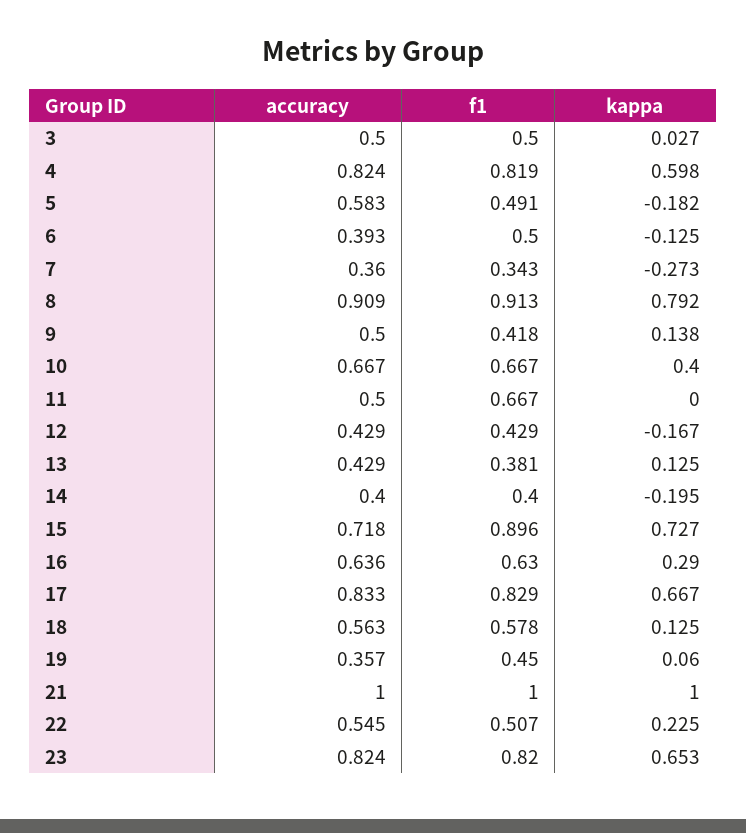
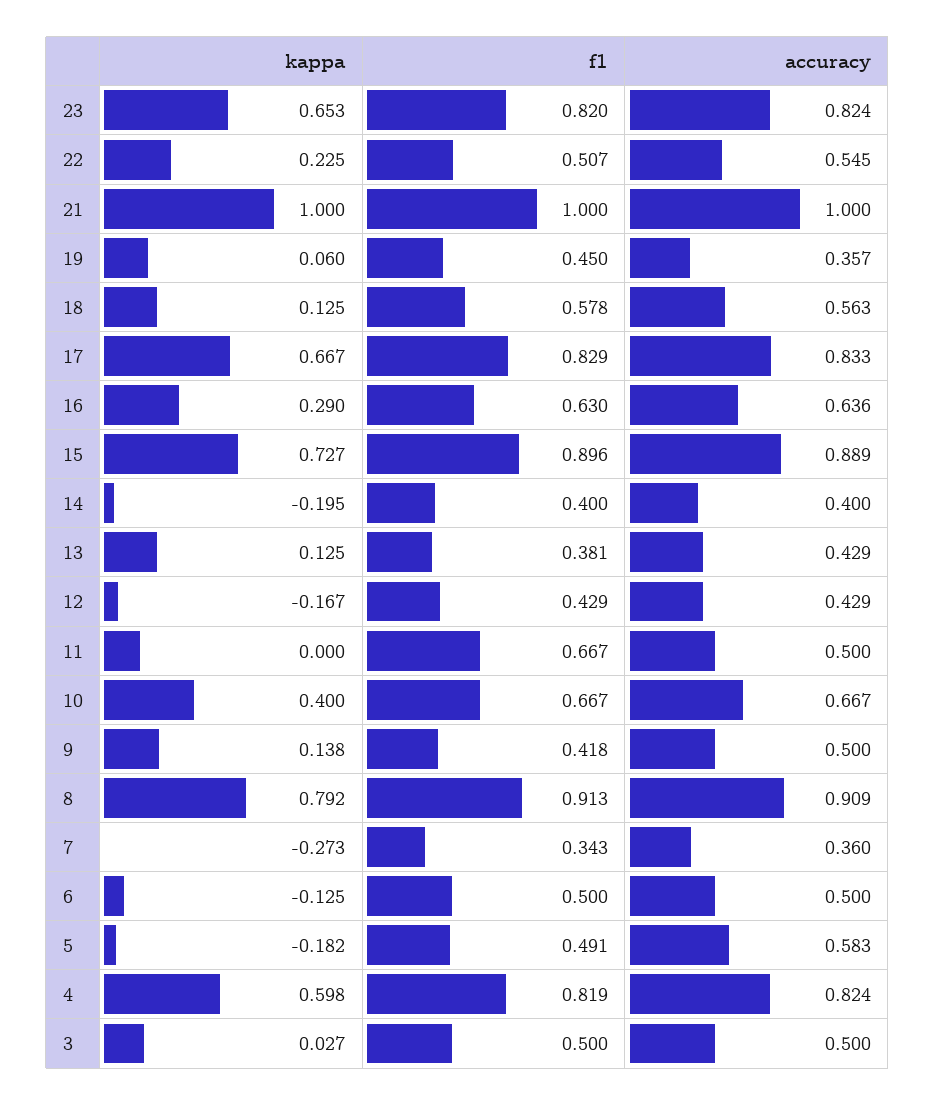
  {
    "accuracy": {
      "3": 0.5,
      "4": 0.824,
      "5": 0.583,
-     "6": 0.393,
+     "6": 0.5,
      "7": 0.36,
      "8": 0.909,
      "9": 0.5,
      "10": 0.667,
      "11": 0.5,
      "12": 0.429,
      "13": 0.429,
      "14": 0.4,
-     "15": 0.718,
+     "15": 0.889,
      "16": 0.636,
      "17": 0.833,
      "18": 0.563,
      "19": 0.357,
      "21": 1,
      "22": 0.545,
      "23": 0.824
    },
    "f1": {
      "3": 0.5,
      "4": 0.819,
      "5": 0.491,
      "6": 0.5,
      "7": 0.343,
      "8": 0.913,
      "9": 0.418,
      "10": 0.667,
      "11": 0.667,
      "12": 0.429,
      "13": 0.381,
      "14": 0.4,
      "15": 0.896,
      "16": 0.63,
      "17": 0.829,
      "18": 0.578,
      "19": 0.45,
      "21": 1,
      "22": 0.507,
      "23": 0.82
    },
    "kappa": {
      "3": 0.027,
      "4": 0.598,
      "5": -0.182,
      "6": -0.125,
      "7": -0.273,
      "8": 0.792,
      "9": 0.138,
      "10": 0.4,
      "11": 0,
      "12": -0.167,
      "13": 0.125,
      "14": -0.195,
      "15": 0.727,
      "16": 0.29,
      "17": 0.667,
      "18": 0.125,
      "19": 0.06,
      "21": 1,
      "22": 0.225,
      "23": 0.653
    }
  }

